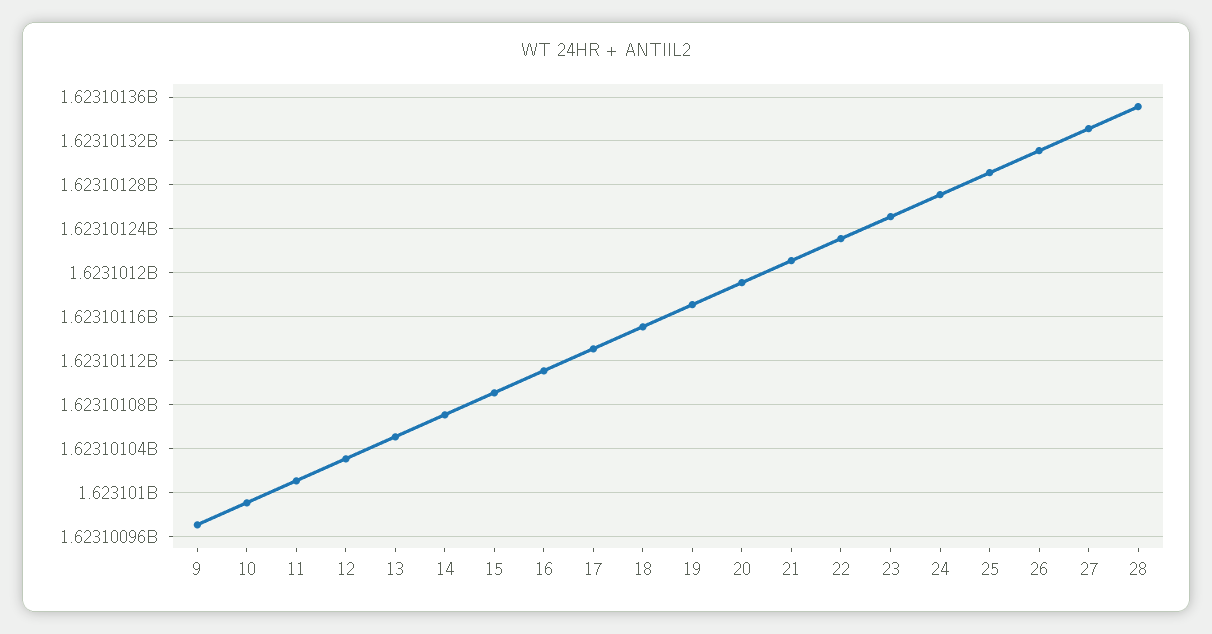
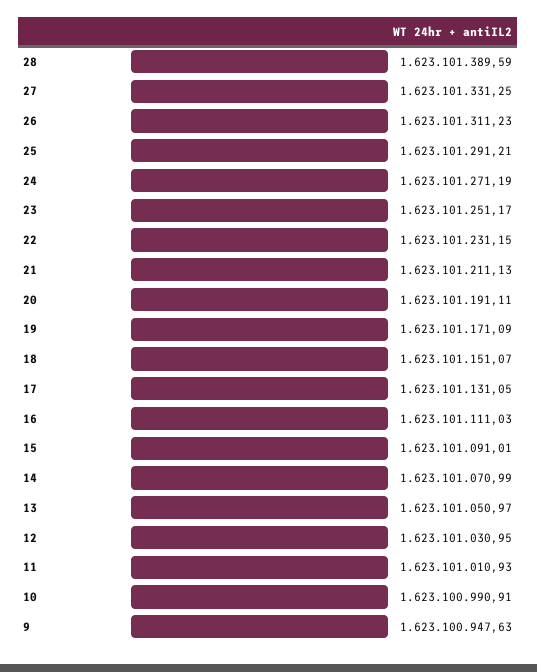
  {
-   "9": 1623100970,
+   "9": 1623100947.63,
    "10": 1623100990.91,
    "11": 1623101010.93,
    "12": 1623101030.95,
    "13": 1623101050.97,
    "14": 1623101070.99,
    "15": 1623101091.01,
    "16": 1623101111.03,
    "17": 1623101131.05,
    "18": 1623101151.07,
    "19": 1623101171.09,
    "20": 1623101191.11,
    "21": 1623101211.13,
    "22": 1623101231.15,
    "23": 1623101251.17,
    "24": 1623101271.19,
    "25": 1623101291.21,
    "26": 1623101311.23,
    "27": 1623101331.25,
-   "28": 1623101350
+   "28": 1623101389.59
  }

